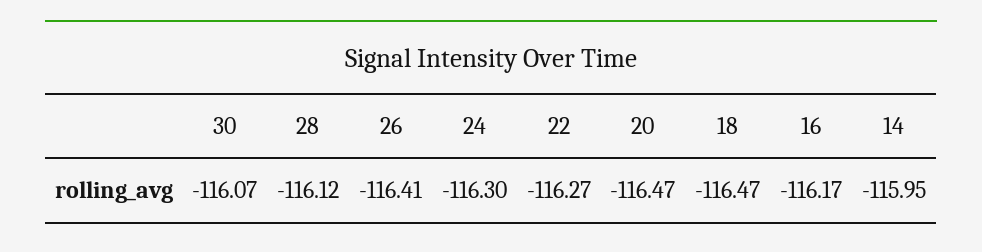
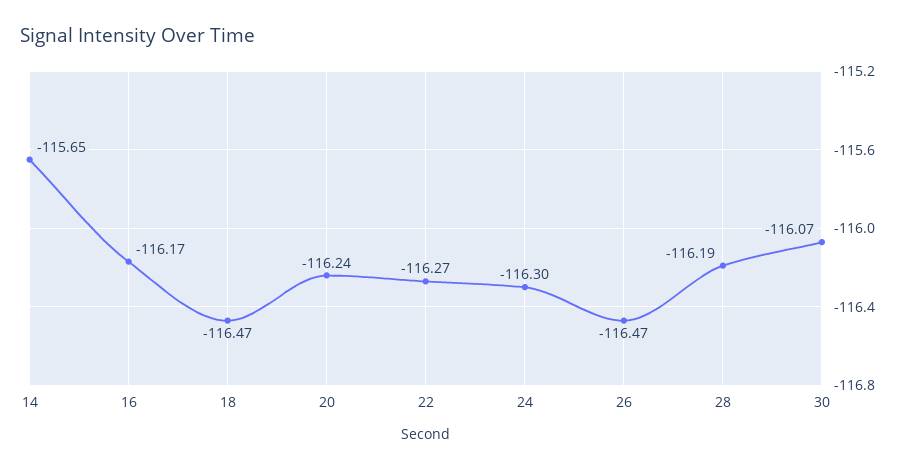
  {
    "30": -116.07,
-   "28": -116.12,
+   "28": -116.19,
-   "26": -116.41,
+   "26": -116.47,
    "24": -116.3,
    "22": -116.27,
-   "20": -116.47,
+   "20": -116.24,
    "18": -116.47,
    "16": -116.17,
-   "14": -115.95
+   "14": -115.65
  }

